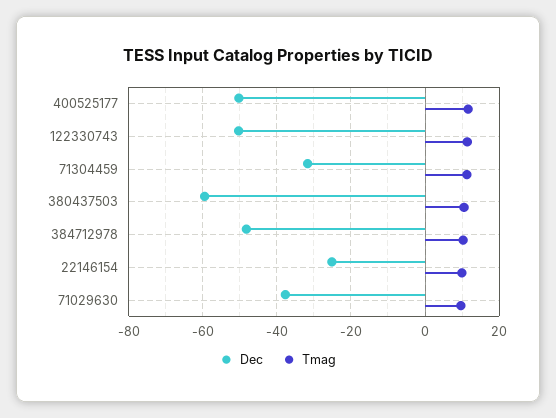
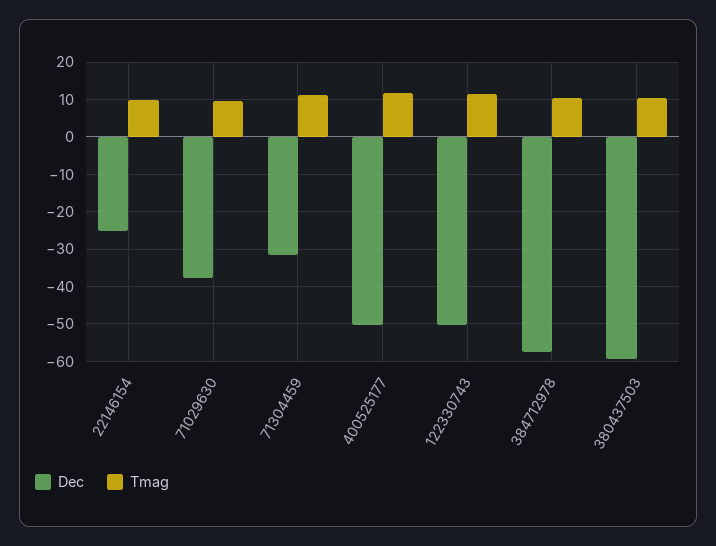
  {
    "Dec": {
      "400525177": -50,
      "122330743": -50,
      "71304459": -32,
      "380437503": -60,
-     "384712978": -48,
+     "384712978": -58,
      "22146154": -26,
      "71029630": -38
    },
    "Tmag": {
      "400525177": 12,
      "122330743": 12,
      "71304459": 12,
      "380437503": 10,
      "384712978": 10,
      "22146154": 10,
      "71029630": 10
    }
  }

